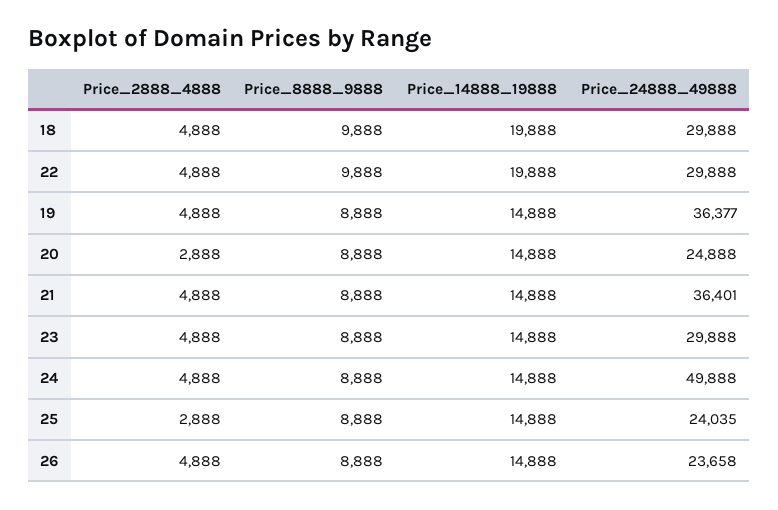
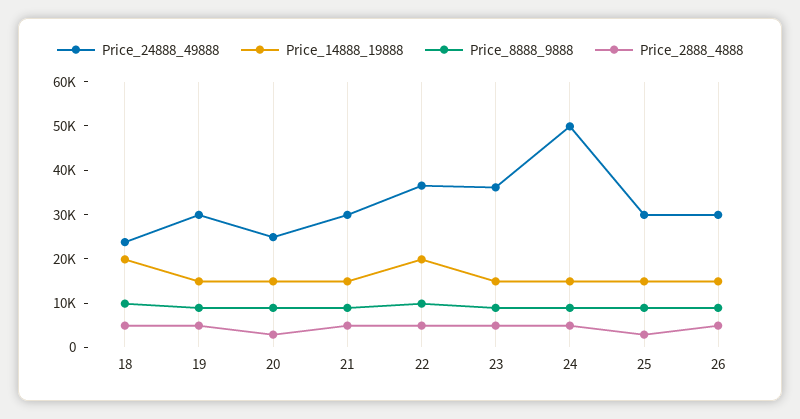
  {
    "Price_2888_4888": {
      "18": 4888,
      "22": 4888,
      "19": 4888,
      "20": 2888,
      "21": 4888,
      "23": 4888,
      "24": 4888,
      "25": 2888,
      "26": 4888
    },
    "Price_8888_9888": {
      "18": 9888,
      "22": 9888,
      "19": 8888,
      "20": 8888,
      "21": 8888,
      "23": 8888,
      "24": 8888,
      "25": 8888,
      "26": 8888
    },
    "Price_14888_19888": {
      "18": 19888,
      "22": 19888,
      "19": 14888,
      "20": 14888,
      "21": 14888,
      "23": 14888,
      "24": 14888,
      "25": 14888,
      "26": 14888
    },
    "Price_24888_49888": {
-     "18": 29888,
+     "18": 24000,
-     "22": 29888,
+     "22": 36000,
-     "19": 36377,
+     "19": 30000,
      "20": 24888,
-     "21": 36401,
+     "21": 30000,
-     "23": 29888,
+     "23": 36000,
      "24": 49888,
-     "25": 24035,
+     "25": 30000,
-     "26": 23658
+     "26": 30000
    }
  }

